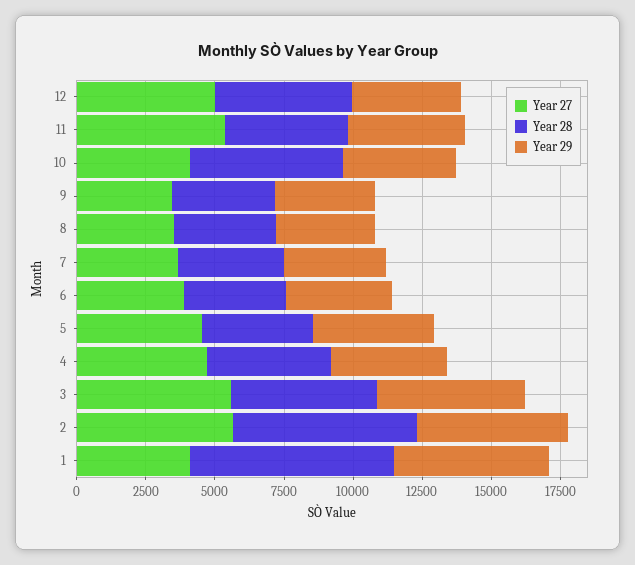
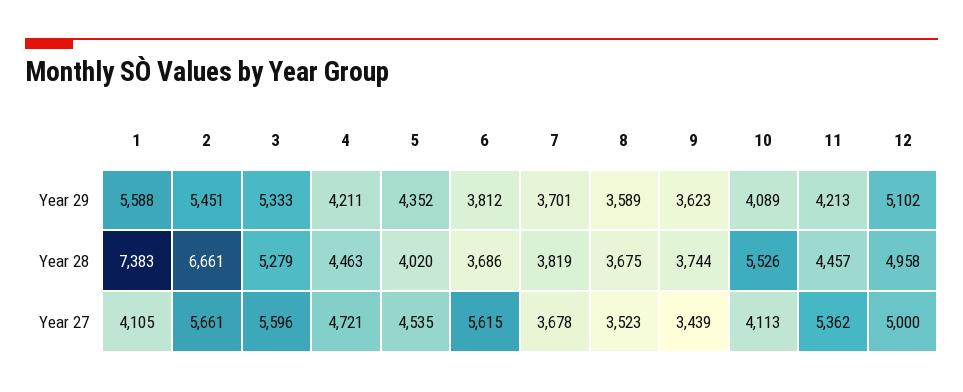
  {
    "Year 27": {
      "12": 5000,
      "11": 5362,
      "10": 4113,
      "9": 3439,
      "8": 3523,
      "7": 3678,
-     "6": 4000,
+     "6": 5615,
      "5": 4535,
      "4": 4721,
      "3": 5596,
      "2": 5661,
      "1": 4105
    },
    "Year 28": {
      "12": 4958,
      "11": 4457,
      "10": 5526,
      "9": 3744,
      "8": 3675,
      "7": 3819,
      "6": 3686,
      "5": 4020,
      "4": 4463,
      "3": 5279,
      "2": 6661,
      "1": 7383
    },
    "Year 29": {
-     "12": 4000,
+     "12": 5102,
      "11": 4213,
      "10": 4089,
      "9": 3623,
      "8": 3589,
      "7": 3701,
      "6": 3812,
      "5": 4352,
      "4": 4211,
      "3": 5333,
      "2": 5451,
      "1": 5588
    }
  }

